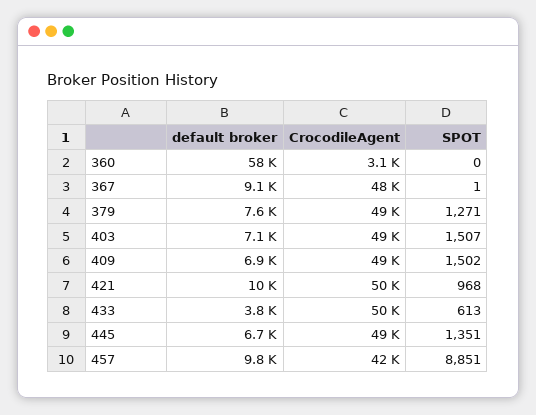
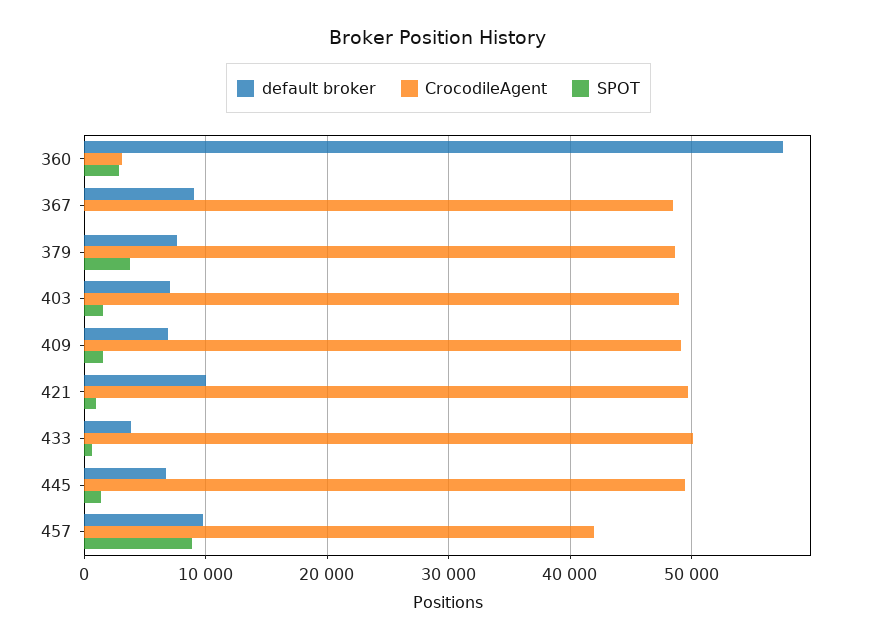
  {
    "default broker": {
      "360": 58000,
      "367": 9100,
      "379": 7600,
      "403": 7100,
      "409": 6900,
      "421": 10000,
      "433": 3800,
      "445": 6700,
      "457": 9800
    },
    "CrocodileAgent": {
      "360": 3100,
      "367": 48000,
      "379": 49000,
      "403": 49000,
      "409": 49000,
      "421": 50000,
      "433": 50000,
      "445": 49000,
      "457": 42000
    },
    "SPOT": {
-     "360": 0,
+     "360": 3000,
      "367": 1,
-     "379": 1271,
+     "379": 4000,
      "403": 1507,
      "409": 1502,
      "421": 968,
      "433": 613,
      "445": 1351,
      "457": 8851
    }
  }

